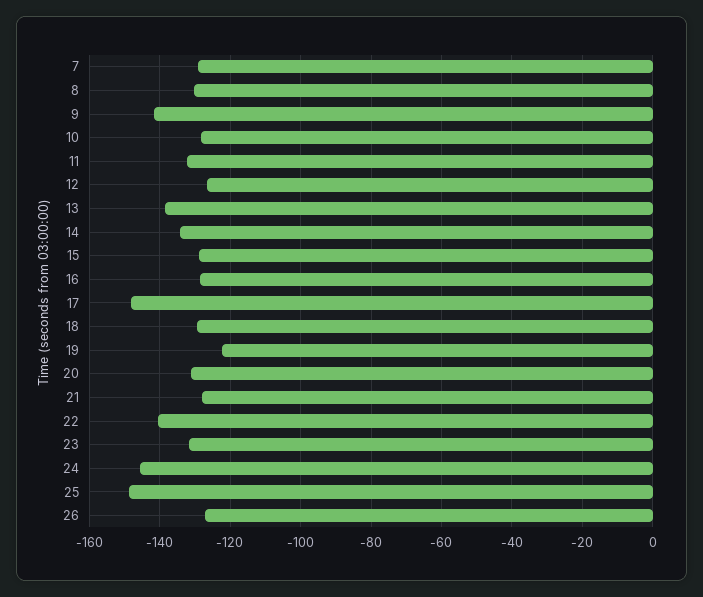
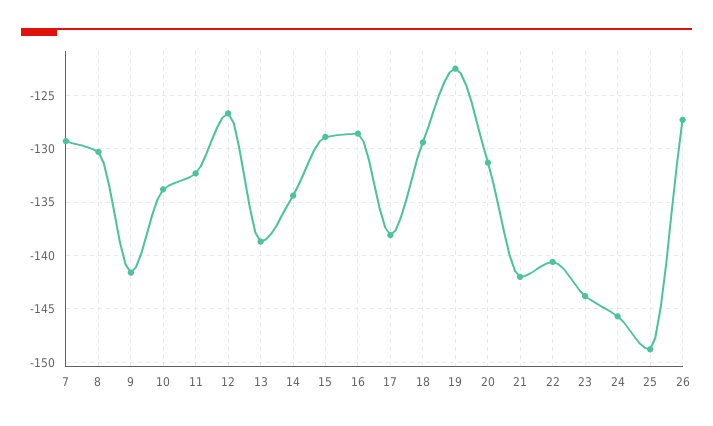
  {
    "7": -129,
    "8": -130,
    "9": -142,
-   "10": -128,
+   "10": -134,
    "11": -132,
    "12": -127,
    "13": -139,
    "14": -134,
    "15": -129,
    "16": -129,
-   "17": -148,
+   "17": -138,
    "18": -129,
    "19": -123,
    "20": -131,
-   "21": -128,
+   "21": -142,
    "22": -141,
-   "23": -132,
+   "23": -144,
    "24": -146,
    "25": -149,
    "26": -127
  }

